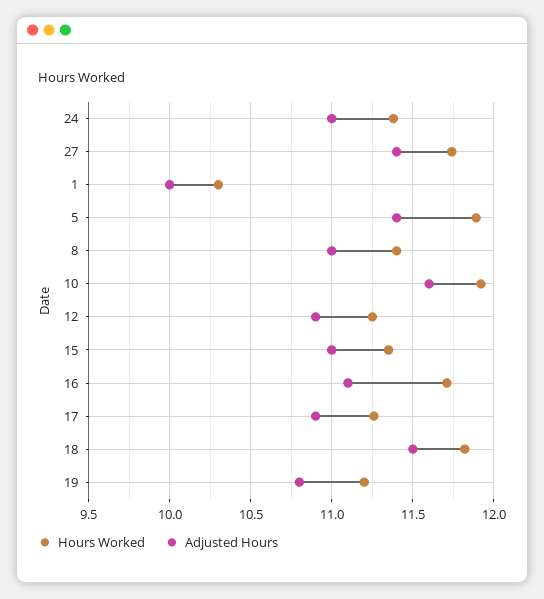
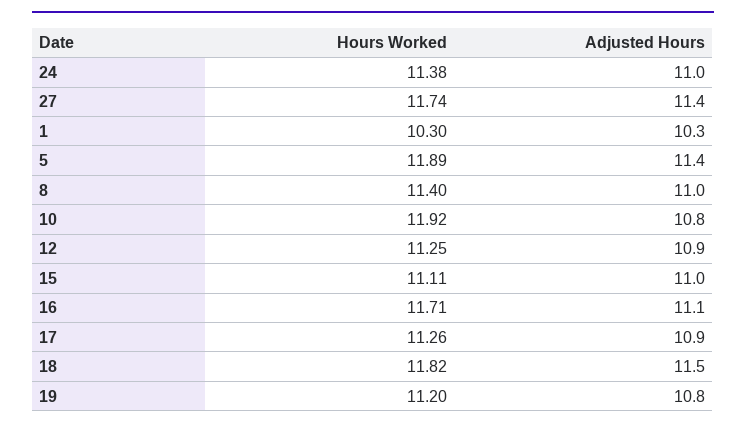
  {
    "Hours Worked": {
      "24": 11.38,
      "27": 11.74,
      "1": 10.3,
      "5": 11.89,
      "8": 11.4,
      "10": 11.92,
      "12": 11.25,
-     "15": 11.35,
+     "15": 11.11,
      "16": 11.71,
      "17": 11.26,
      "18": 11.82,
      "19": 11.2
    },
    "Adjusted Hours": {
      "24": 11,
      "27": 11.4,
-     "1": 10,
+     "1": 10.3,
      "5": 11.4,
      "8": 11,
-     "10": 11.6,
+     "10": 10.8,
      "12": 10.9,
      "15": 11,
      "16": 11.1,
      "17": 10.9,
      "18": 11.5,
      "19": 10.8
    }
  }

